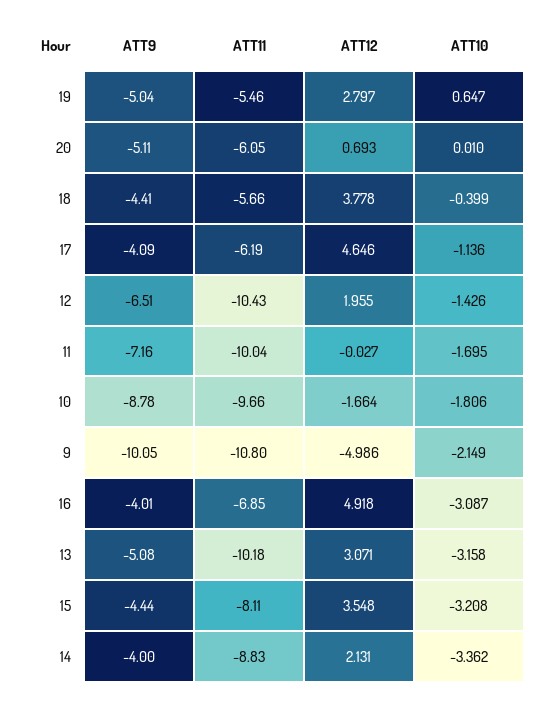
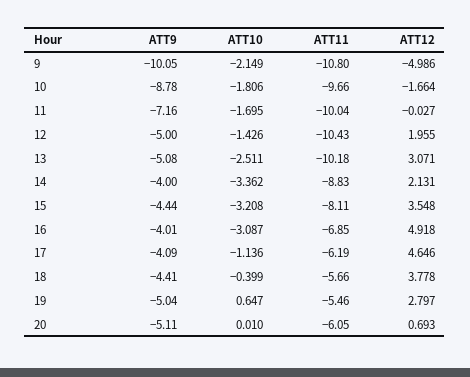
  {
    "ATT9": {
      "19": -5.04,
      "20": -5.11,
      "18": -4.41,
      "17": -4.09,
-     "12": -6.51,
+     "12": -5,
      "11": -7.16,
      "10": -8.78,
      "9": -10.05,
      "16": -4.01,
      "13": -5.08,
      "15": -4.44,
      "14": -4
    },
    "ATT11": {
      "19": -5.46,
      "20": -6.05,
      "18": -5.66,
      "17": -6.19,
      "12": -10.43,
      "11": -10.04,
      "10": -9.66,
      "9": -10.8,
      "16": -6.85,
      "13": -10.18,
      "15": -8.11,
      "14": -8.83
    },
    "ATT12": {
      "19": 2.797,
      "20": 0.693,
      "18": 3.778,
      "17": 4.646,
      "12": 1.955,
      "11": -0.027,
      "10": -1.664,
      "9": -4.986,
      "16": 4.918,
      "13": 3.071,
      "15": 3.548,
      "14": 2.131
    },
    "ATT10": {
      "19": 0.647,
      "20": 0.01,
      "18": -0.399,
      "17": -1.136,
      "12": -1.426,
      "11": -1.695,
      "10": -1.806,
      "9": -2.149,
      "16": -3.087,
-     "13": -3.158,
+     "13": -2.511,
      "15": -3.208,
      "14": -3.362
    }
  }

